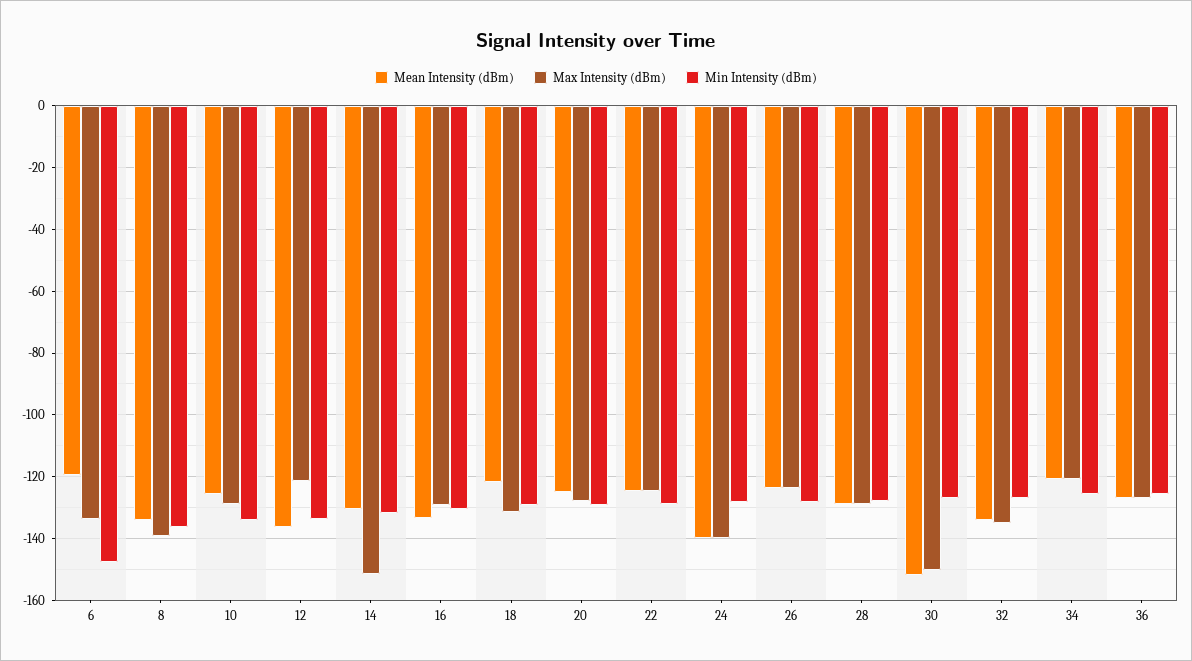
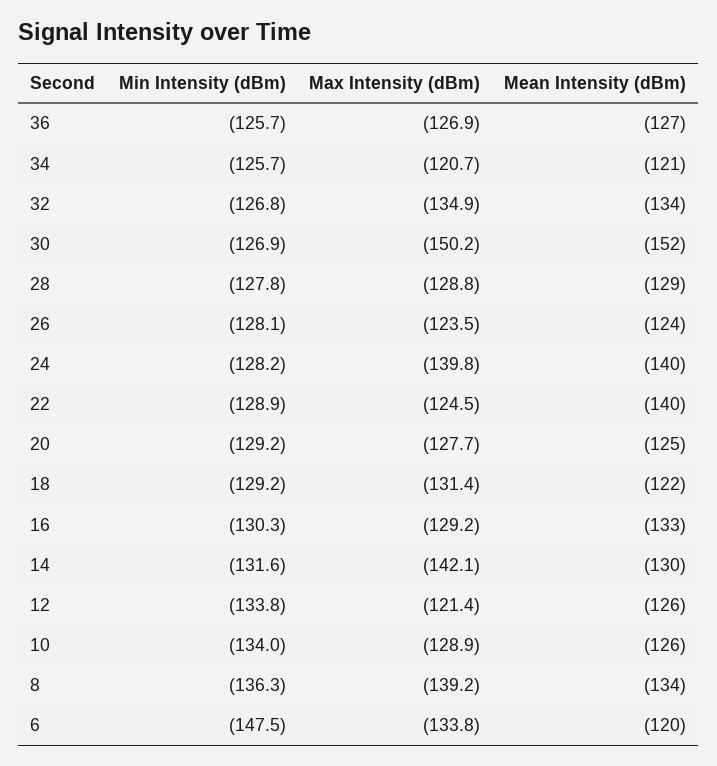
  {
    "Mean Intensity (dBm)": {
      "6": -120,
      "8": -134,
      "10": -126,
-     "12": -136,
+     "12": -126,
      "14": -130,
      "16": -133,
      "18": -122,
      "20": -125,
-     "22": -124,
+     "22": -140,
      "24": -140,
      "26": -124,
      "28": -129,
      "30": -152,
      "32": -134,
      "34": -121,
      "36": -127
    },
    "Max Intensity (dBm)": {
      "6": -133.8,
      "8": -139.2,
      "10": -128.9,
      "12": -121.4,
-     "14": -152,
+     "14": -142.1,
      "16": -129.2,
      "18": -131.4,
      "20": -127.7,
      "22": -124.5,
      "24": -139.8,
      "26": -123.5,
      "28": -128.8,
      "30": -150.2,
      "32": -134.9,
      "34": -120.7,
      "36": -126.9
    },
    "Min Intensity (dBm)": {
      "6": -147.5,
      "8": -136.3,
      "10": -134,
      "12": -133.8,
      "14": -131.6,
      "16": -130.3,
      "18": -129.2,
      "20": -129.2,
      "22": -128.9,
      "24": -128.2,
      "26": -128.1,
      "28": -127.8,
      "30": -126.9,
      "32": -126.8,
      "34": -125.7,
      "36": -125.7
    }
  }

